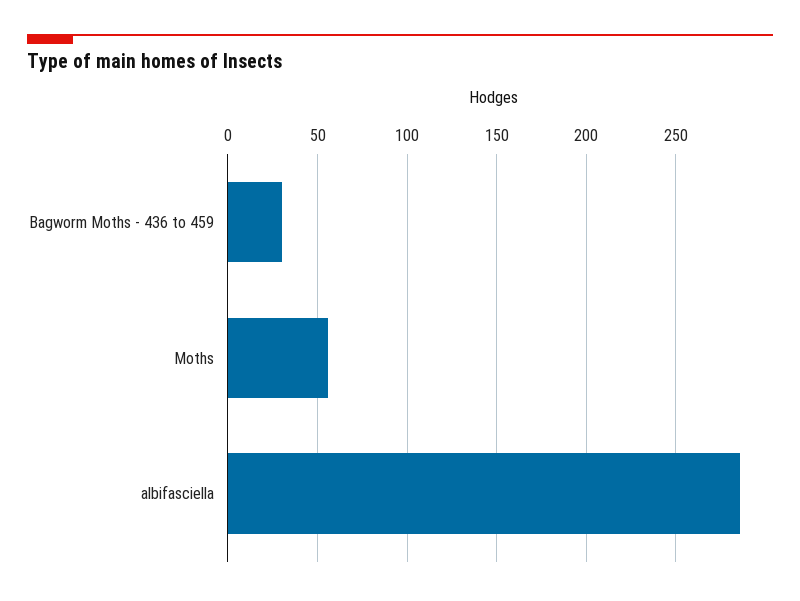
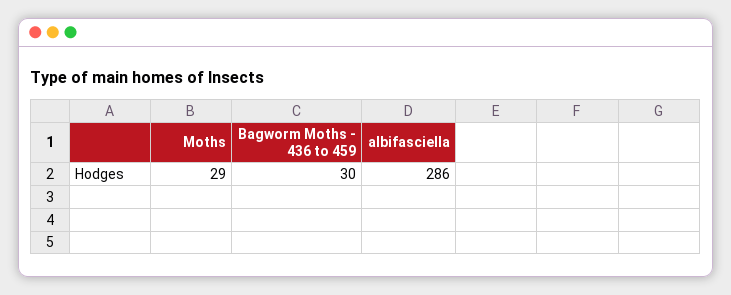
  {
    "Bagworm Moths - 436 to 459": 30,
-   "Moths": 55,
+   "Moths": 29,
    "albifasciella": 286
  }

